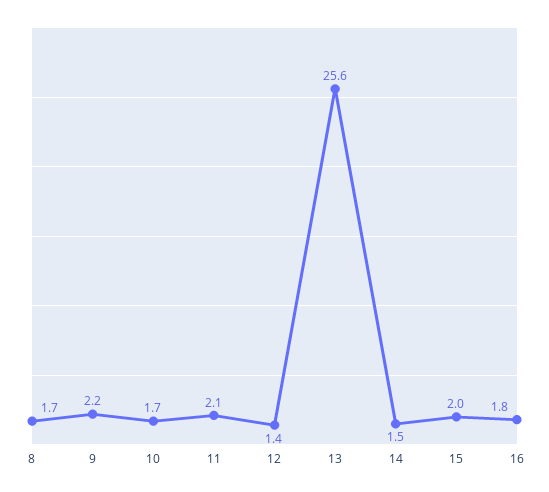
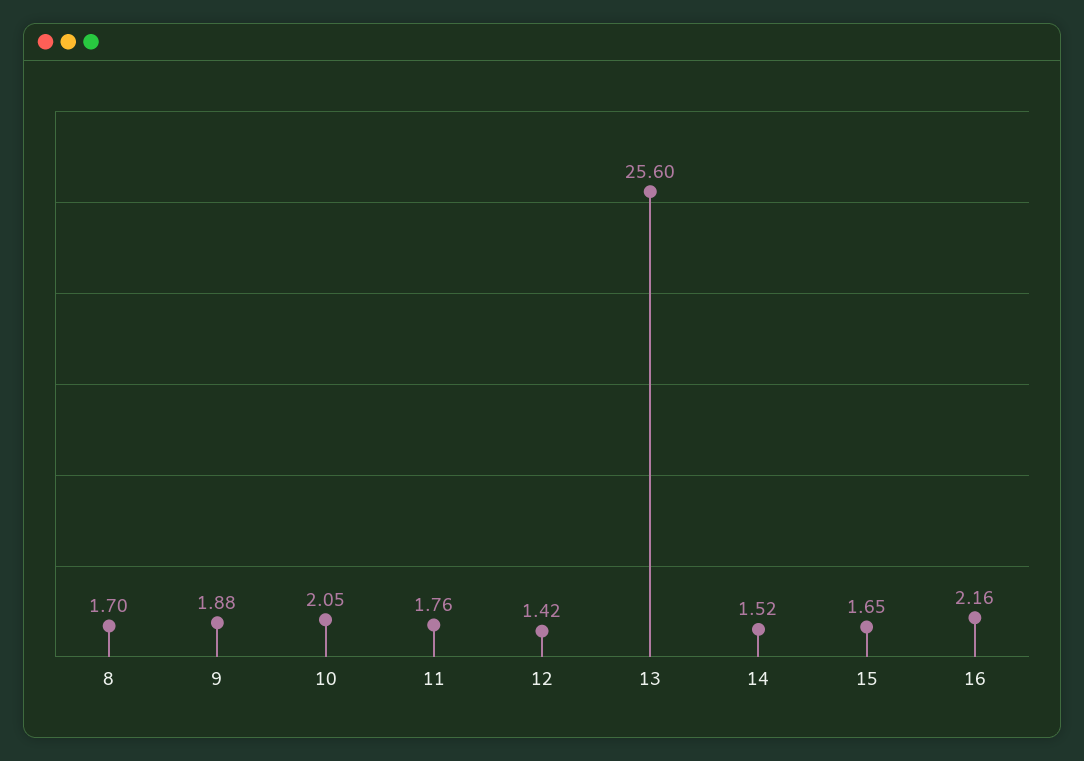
  {
    "8": 1.7,
-   "9": 2.2,
+   "9": 1.88,
-   "10": 1.7,
+   "10": 2.05,
-   "11": 2.1,
+   "11": 1.76,
    "12": 1.42,
    "13": 25.6,
    "14": 1.52,
-   "15": 2,
+   "15": 1.65,
-   "16": 1.8
+   "16": 2.16
  }

